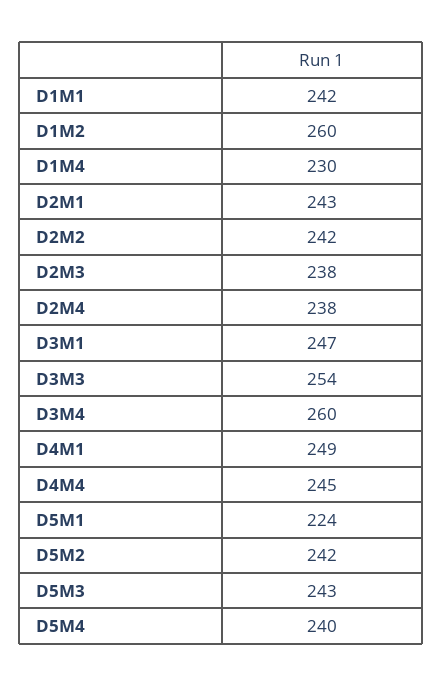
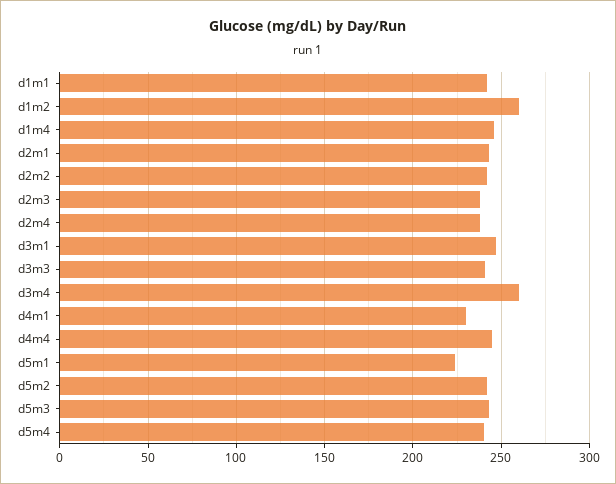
  {
    "D1M1": 242,
    "D1M2": 260,
-   "D1M4": 230,
+   "D1M4": 245,
    "D2M1": 243,
    "D2M2": 242,
    "D2M3": 238,
    "D2M4": 238,
    "D3M1": 247,
-   "D3M3": 254,
+   "D3M3": 240,
    "D3M4": 260,
-   "D4M1": 249,
+   "D4M1": 230,
    "D4M4": 245,
    "D5M1": 224,
    "D5M2": 242,
    "D5M3": 243,
    "D5M4": 240
  }

